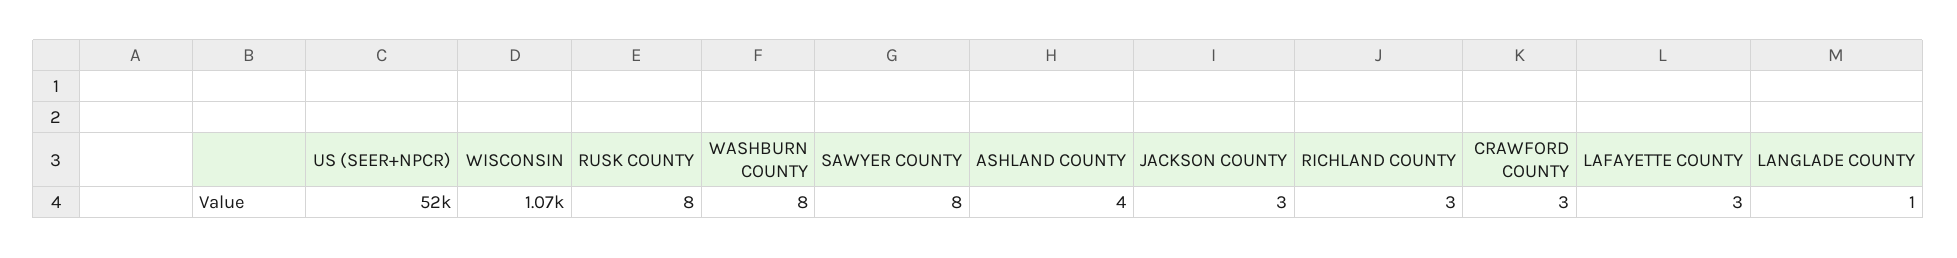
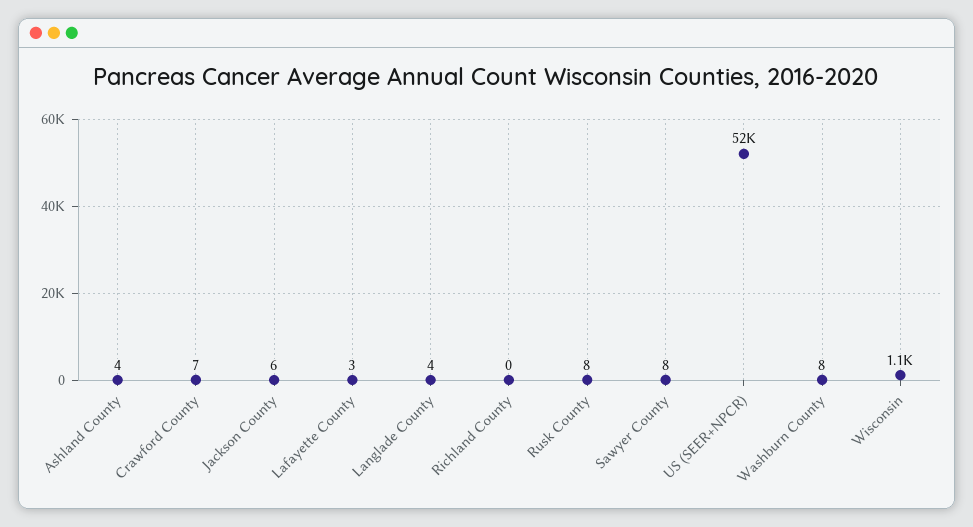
  {
    "US (SEER+NPCR)": 52000,
    "WISCONSIN": 1070,
    "RUSK COUNTY": 8,
    "WASHBURN COUNTY": 8,
    "SAWYER COUNTY": 8,
    "ASHLAND COUNTY": 4,
-   "JACKSON COUNTY": 3,
+   "JACKSON COUNTY": 6,
-   "RICHLAND COUNTY": 3,
+   "RICHLAND COUNTY": 0,
-   "CRAWFORD COUNTY": 3,
+   "CRAWFORD COUNTY": 7,
    "LAFAYETTE COUNTY": 3,
-   "LANGLADE COUNTY": 1
+   "LANGLADE COUNTY": 4
  }

